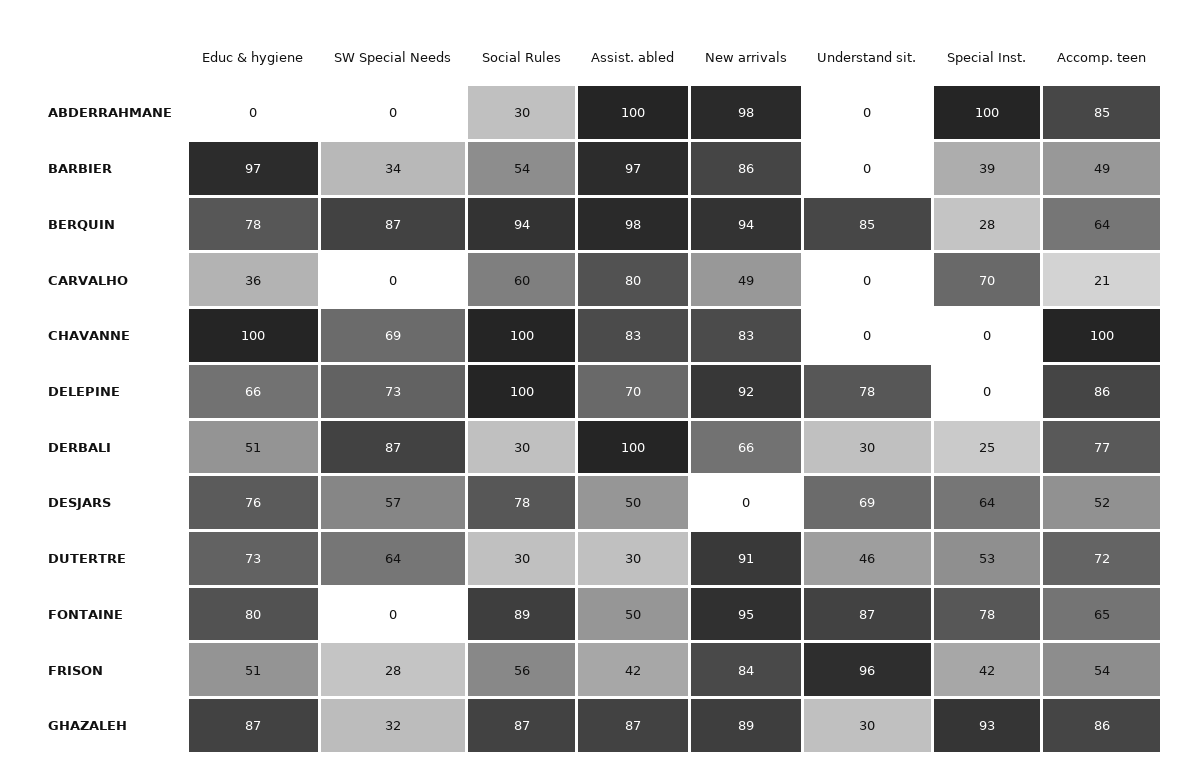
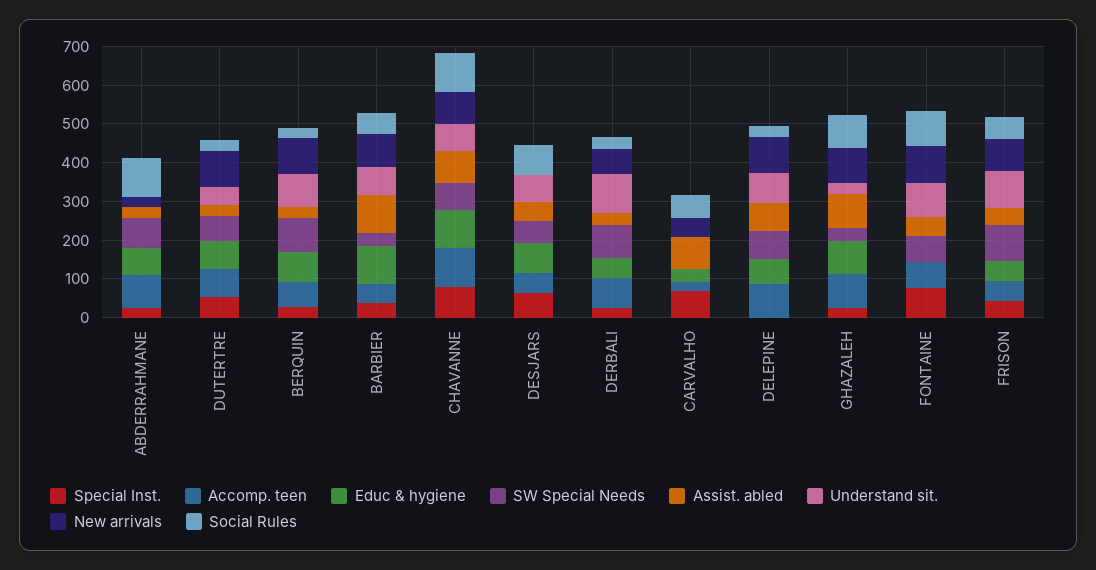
  {
    "Educ & hygiene": {
-     "ABDERRAHMANE": 0,
+     "ABDERRAHMANE": 75,
      "BARBIER": 97,
      "BERQUIN": 78,
      "CARVALHO": 36,
      "CHAVANNE": 100,
      "DELEPINE": 66,
      "DERBALI": 51,
      "DESJARS": 76,
      "DUTERTRE": 73,
-     "FONTAINE": 80,
+     "FONTAINE": 0,
      "FRISON": 51,
      "GHAZALEH": 87
    },
    "SW Special Needs": {
-     "ABDERRAHMANE": 0,
+     "ABDERRAHMANE": 75,
      "BARBIER": 34,
      "BERQUIN": 87,
      "CARVALHO": 0,
      "CHAVANNE": 69,
      "DELEPINE": 73,
      "DERBALI": 87,
      "DESJARS": 57,
      "DUTERTRE": 64,
-     "FONTAINE": 0,
+     "FONTAINE": 75,
-     "FRISON": 28,
+     "FRISON": 100,
      "GHAZALEH": 32
    },
    "Social Rules": {
-     "ABDERRAHMANE": 30,
+     "ABDERRAHMANE": 100,
      "BARBIER": 54,
-     "BERQUIN": 94,
+     "BERQUIN": 25,
      "CARVALHO": 60,
      "CHAVANNE": 100,
-     "DELEPINE": 100,
+     "DELEPINE": 25,
      "DERBALI": 30,
      "DESJARS": 78,
      "DUTERTRE": 30,
      "FONTAINE": 89,
      "FRISON": 56,
      "GHAZALEH": 87
    },
    "Assist. abled": {
-     "ABDERRAHMANE": 100,
+     "ABDERRAHMANE": 25,
      "BARBIER": 97,
-     "BERQUIN": 98,
+     "BERQUIN": 25,
      "CARVALHO": 80,
      "CHAVANNE": 83,
      "DELEPINE": 70,
-     "DERBALI": 100,
+     "DERBALI": 25,
      "DESJARS": 50,
      "DUTERTRE": 30,
      "FONTAINE": 50,
      "FRISON": 42,
      "GHAZALEH": 87
    },
    "New arrivals": {
-     "ABDERRAHMANE": 98,
+     "ABDERRAHMANE": 25,
      "BARBIER": 86,
      "BERQUIN": 94,
      "CARVALHO": 49,
      "CHAVANNE": 83,
      "DELEPINE": 92,
      "DERBALI": 66,
      "DESJARS": 0,
      "DUTERTRE": 91,
      "FONTAINE": 95,
      "FRISON": 84,
      "GHAZALEH": 89
    },
    "Understand sit.": {
      "ABDERRAHMANE": 0,
-     "BARBIER": 0,
+     "BARBIER": 75,
      "BERQUIN": 85,
      "CARVALHO": 0,
-     "CHAVANNE": 0,
+     "CHAVANNE": 75,
      "DELEPINE": 78,
-     "DERBALI": 30,
+     "DERBALI": 100,
      "DESJARS": 69,
      "DUTERTRE": 46,
      "FONTAINE": 87,
      "FRISON": 96,
      "GHAZALEH": 30
    },
    "Special Inst.": {
-     "ABDERRAHMANE": 100,
+     "ABDERRAHMANE": 25,
      "BARBIER": 39,
      "BERQUIN": 28,
      "CARVALHO": 70,
-     "CHAVANNE": 0,
+     "CHAVANNE": 75,
      "DELEPINE": 0,
      "DERBALI": 25,
      "DESJARS": 64,
      "DUTERTRE": 53,
      "FONTAINE": 78,
      "FRISON": 42,
-     "GHAZALEH": 93
+     "GHAZALEH": 25
    },
    "Accomp. teen": {
      "ABDERRAHMANE": 85,
      "BARBIER": 49,
      "BERQUIN": 64,
      "CARVALHO": 21,
      "CHAVANNE": 100,
      "DELEPINE": 86,
      "DERBALI": 77,
      "DESJARS": 52,
      "DUTERTRE": 72,
      "FONTAINE": 65,
      "FRISON": 54,
      "GHAZALEH": 86
    }
  }

